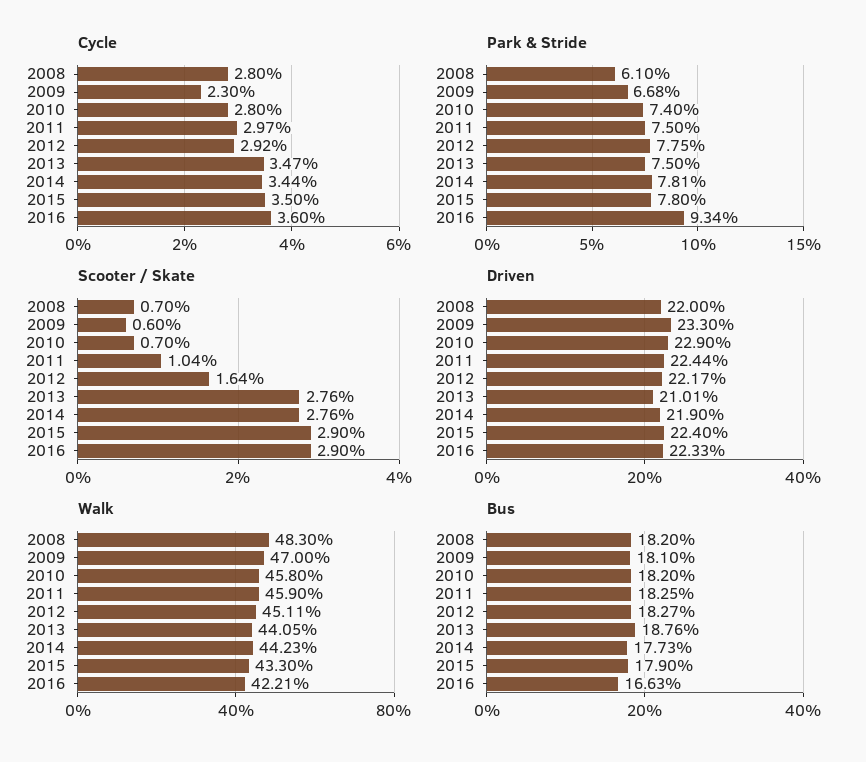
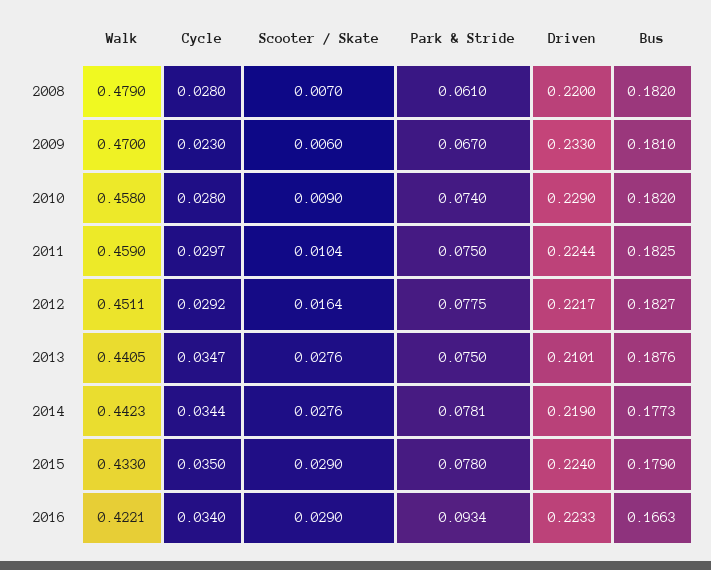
  {
    "Cycle": {
      "2008": 0.028,
      "2009": 0.023,
      "2010": 0.028,
      "2011": 0.0297,
      "2012": 0.0292,
      "2013": 0.0347,
      "2014": 0.0344,
      "2015": 0.035,
-     "2016": 0.036
+     "2016": 0.034
    },
    "Park & Stride": {
      "2008": 0.061,
-     "2009": 0.0668,
+     "2009": 0.067,
      "2010": 0.074,
      "2011": 0.075,
      "2012": 0.0775,
      "2013": 0.075,
      "2014": 0.0781,
      "2015": 0.078,
      "2016": 0.0934
    },
    "Scooter / Skate": {
      "2008": 0.007,
      "2009": 0.006,
-     "2010": 0.007,
+     "2010": 0.009,
      "2011": 0.0104,
      "2012": 0.0164,
      "2013": 0.0276,
      "2014": 0.0276,
      "2015": 0.029,
      "2016": 0.029
    },
    "Driven": {
      "2008": 0.22,
      "2009": 0.233,
      "2010": 0.229,
      "2011": 0.2244,
      "2012": 0.2217,
      "2013": 0.2101,
      "2014": 0.219,
      "2015": 0.224,
      "2016": 0.2233
    },
    "Walk": {
-     "2008": 0.483,
+     "2008": 0.479,
      "2009": 0.47,
      "2010": 0.458,
      "2011": 0.459,
      "2012": 0.4511,
      "2013": 0.4405,
      "2014": 0.4423,
      "2015": 0.433,
      "2016": 0.4221
    },
    "Bus": {
      "2008": 0.182,
      "2009": 0.181,
      "2010": 0.182,
      "2011": 0.1825,
      "2012": 0.1827,
      "2013": 0.1876,
      "2014": 0.1773,
      "2015": 0.179,
      "2016": 0.1663
    }
  }

